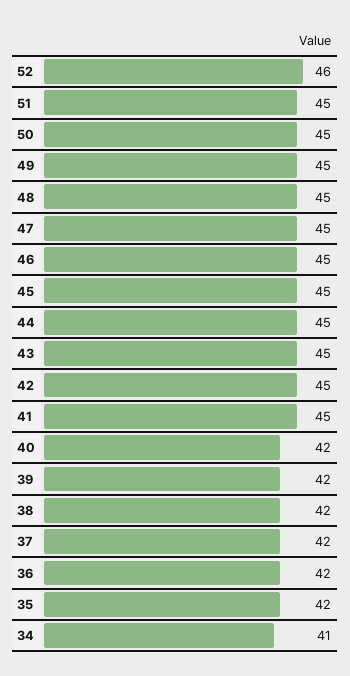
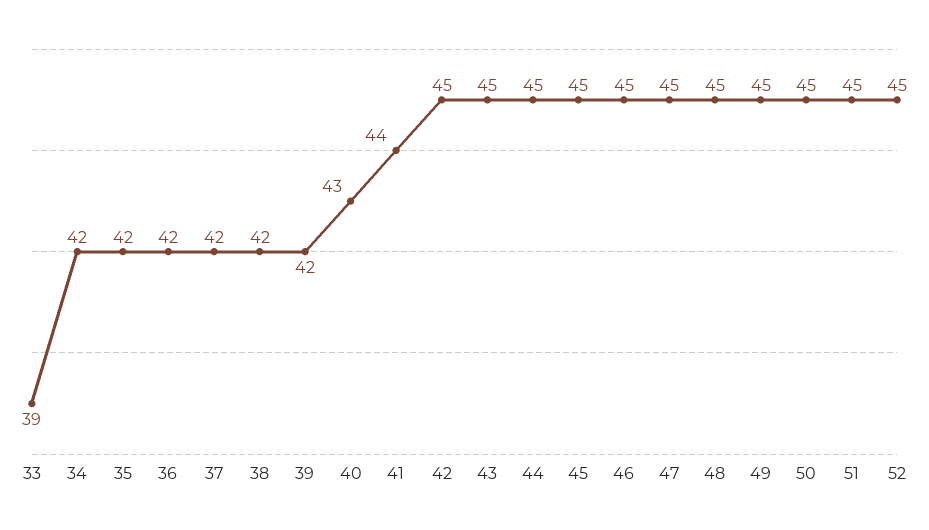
  {
-   "52": 46,
+   "52": 45,
    "51": 45,
    "50": 45,
    "49": 45,
    "48": 45,
    "47": 45,
    "46": 45,
    "45": 45,
    "44": 45,
    "43": 45,
    "42": 45,
-   "41": 45,
+   "41": 44,
-   "40": 42,
+   "40": 43,
    "39": 42,
    "38": 42,
    "37": 42,
    "36": 42,
    "35": 42,
-   "34": 41
+   "34": 42,
+   "33": 39
  }

